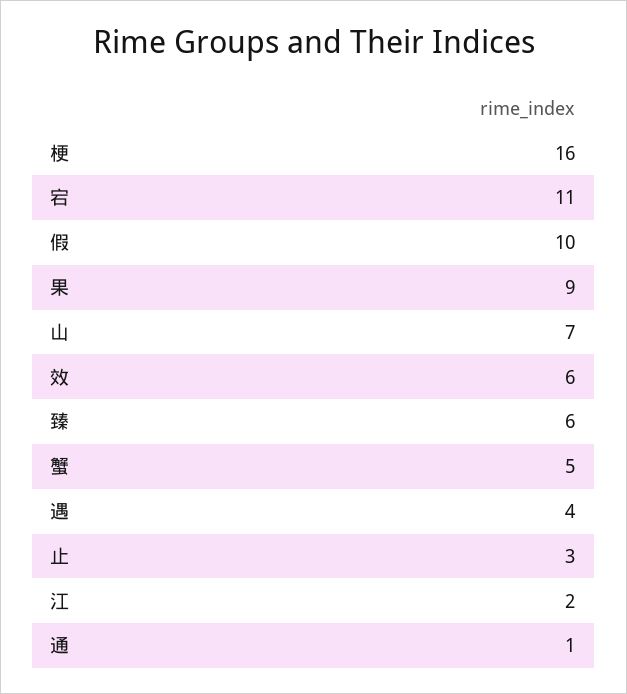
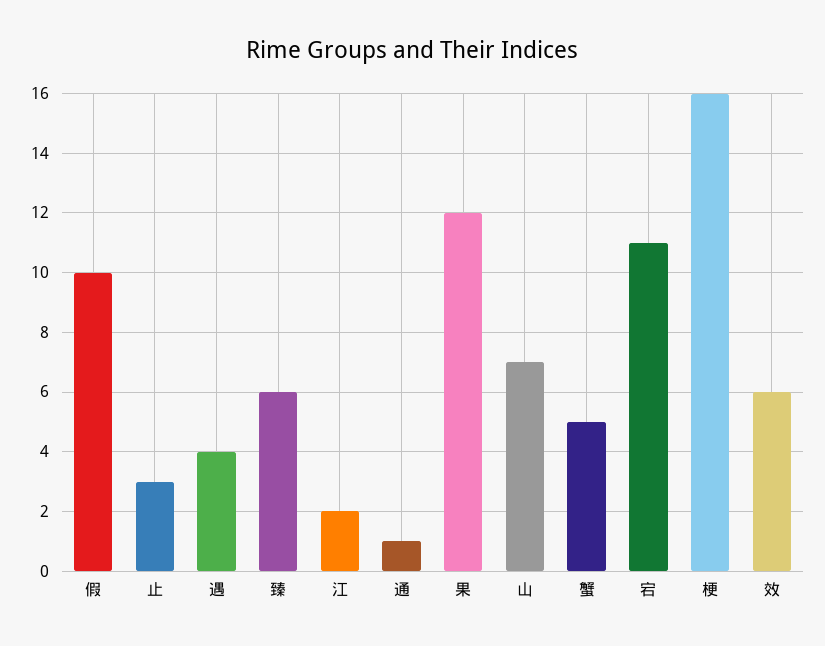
  {
    "梗": 16,
    "宕": 11,
    "假": 10,
-   "果": 9,
+   "果": 12,
    "山": 7,
    "效": 6,
    "臻": 6,
    "蟹": 5,
    "遇": 4,
    "止": 3,
    "江": 2,
    "通": 1
  }

